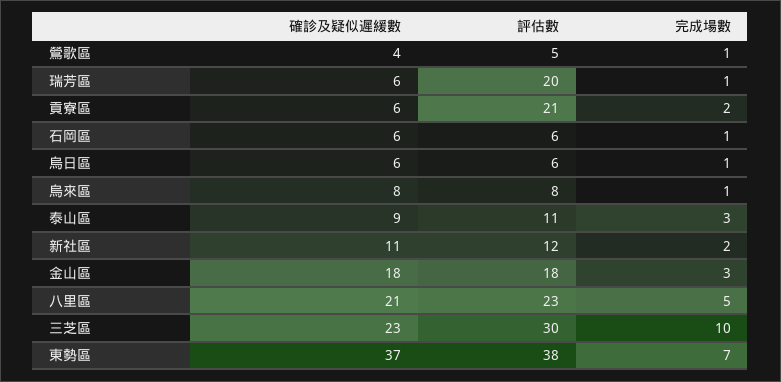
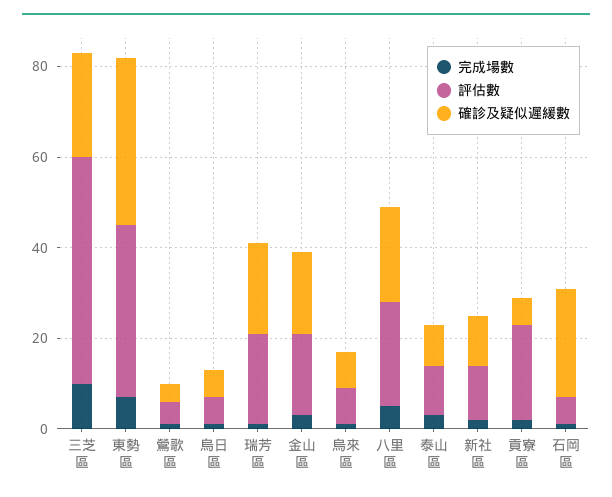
  {
    "確診及疑似遲緩數": {
      "鶯歌區": 4,
-     "瑞芳區": 6,
+     "瑞芳區": 20,
      "貢寮區": 6,
-     "石岡區": 6,
+     "石岡區": 25,
      "烏日區": 6,
      "烏來區": 8,
      "泰山區": 9,
      "新社區": 11,
      "金山區": 18,
      "八里區": 21,
      "三芝區": 23,
      "東勢區": 37
    },
    "評估數": {
      "鶯歌區": 5,
      "瑞芳區": 20,
      "貢寮區": 21,
      "石岡區": 6,
      "烏日區": 6,
      "烏來區": 8,
      "泰山區": 11,
      "新社區": 12,
      "金山區": 18,
      "八里區": 23,
-     "三芝區": 30,
+     "三芝區": 50,
      "東勢區": 38
    },
    "完成場數": {
      "鶯歌區": 1,
      "瑞芳區": 1,
      "貢寮區": 2,
      "石岡區": 1,
      "烏日區": 1,
      "烏來區": 1,
      "泰山區": 3,
      "新社區": 2,
      "金山區": 3,
      "八里區": 5,
      "三芝區": 10,
      "東勢區": 7
    }
  }

